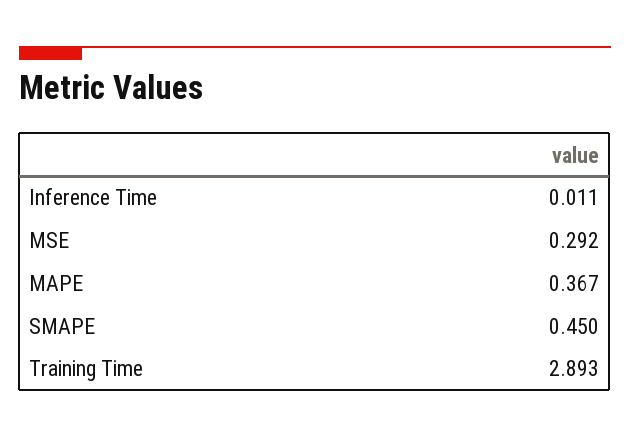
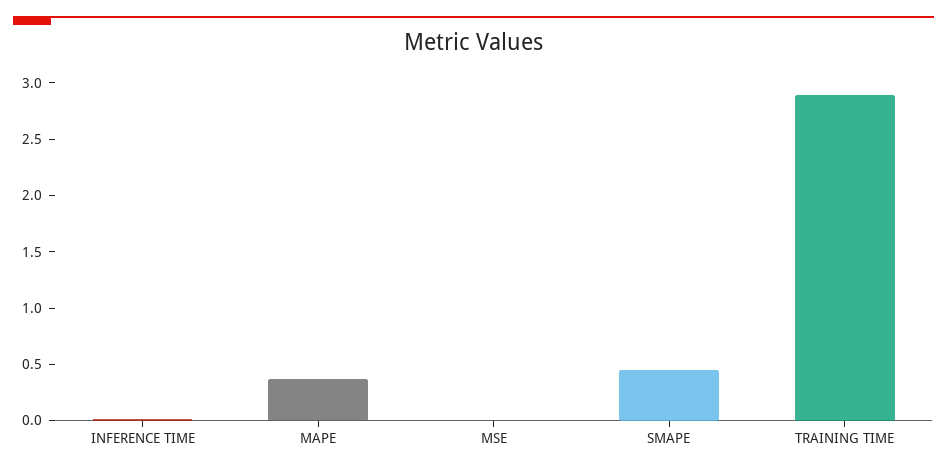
  {
    "Inference Time": 0.011,
-   "MSE": 0.292,
+   "MSE": 0,
    "MAPE": 0.367,
    "SMAPE": 0.45,
    "Training Time": 2.893
  }

